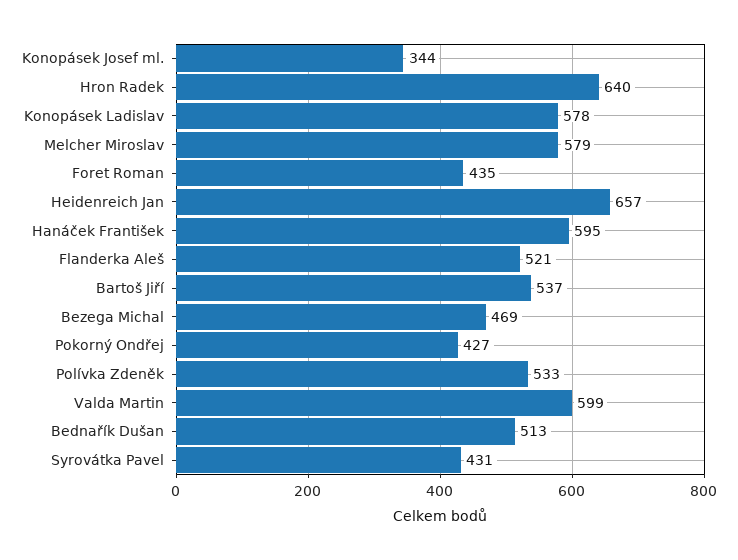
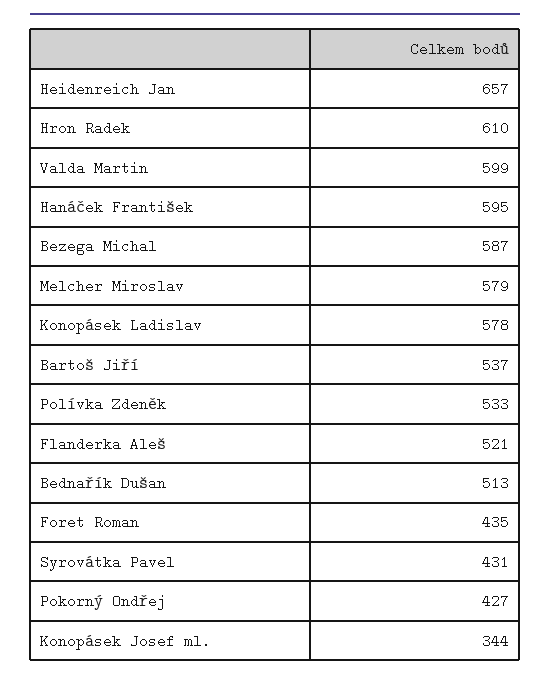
  {
    "Konopásek Josef ml.": 344,
-   "Hron Radek": 640,
+   "Hron Radek": 610,
    "Konopásek Ladislav": 578,
    "Melcher Miroslav": 579,
    "Foret Roman": 435,
    "Heidenreich Jan": 657,
    "Hanáček František": 595,
    "Flanderka Aleš": 521,
    "Bartoš Jiří": 537,
-   "Bezega Michal": 469,
+   "Bezega Michal": 587,
    "Pokorný Ondřej": 427,
    "Polívka Zdeněk": 533,
    "Valda Martin": 599,
    "Bednařík Dušan": 513,
    "Syrovátka Pavel": 431
  }

